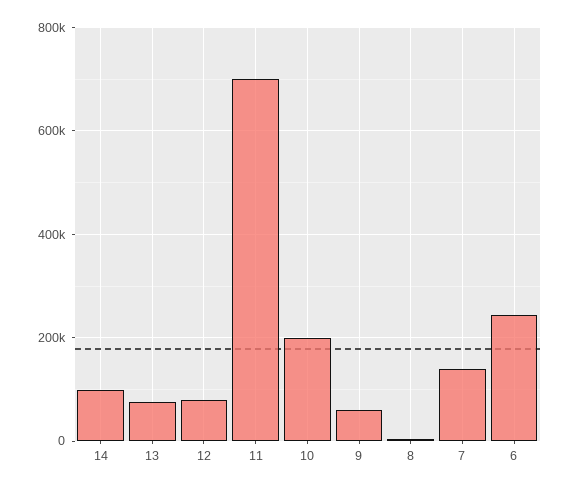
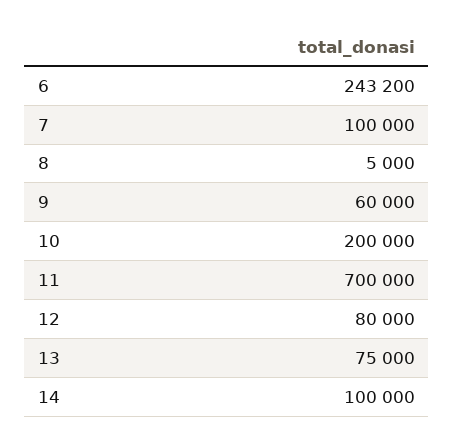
  {
    "14": 100000,
    "13": 75000,
    "12": 80000,
    "11": 700000,
    "10": 200000,
    "9": 60000,
    "8": 5000,
-   "7": 140000,
+   "7": 100000,
    "6": 243200
  }

